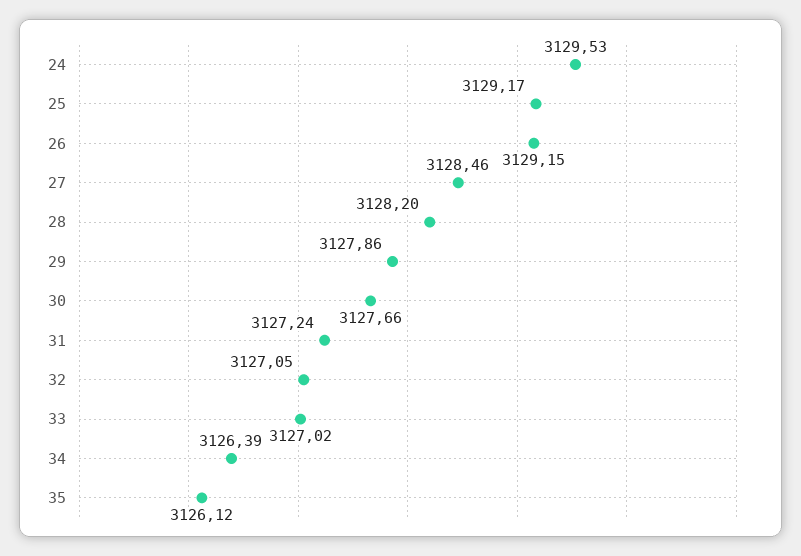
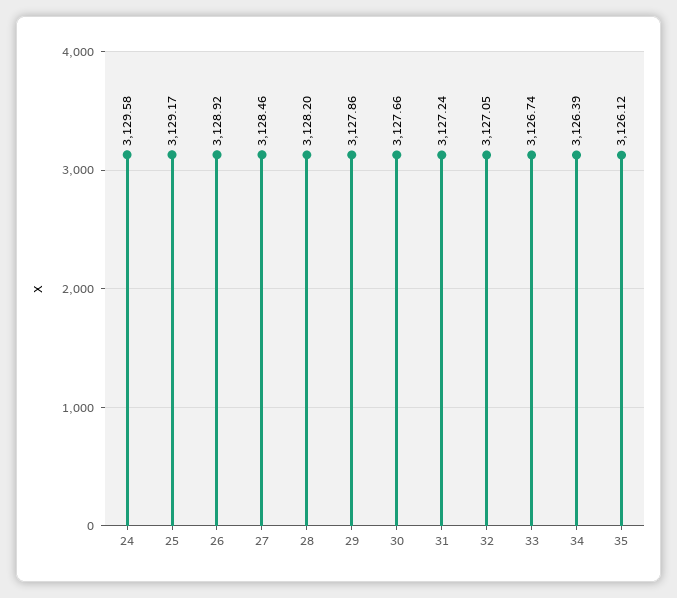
  {
-   "24": 3129.53,
+   "24": 3129.58,
    "25": 3129.17,
-   "26": 3129.15,
+   "26": 3128.92,
    "27": 3128.46,
    "28": 3128.2,
    "29": 3127.86,
    "30": 3127.66,
    "31": 3127.24,
    "32": 3127.05,
-   "33": 3127.02,
+   "33": 3126.74,
    "34": 3126.39,
    "35": 3126.12
  }

